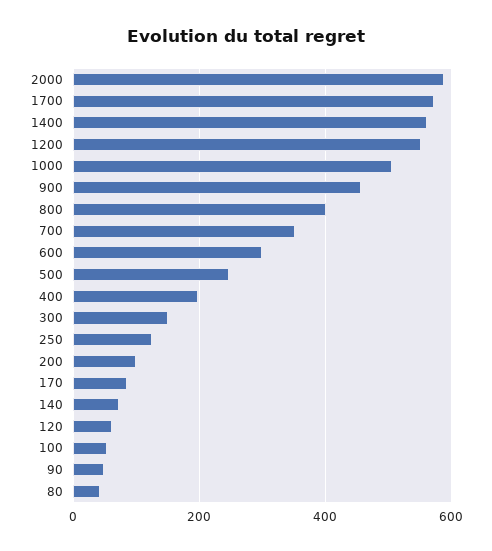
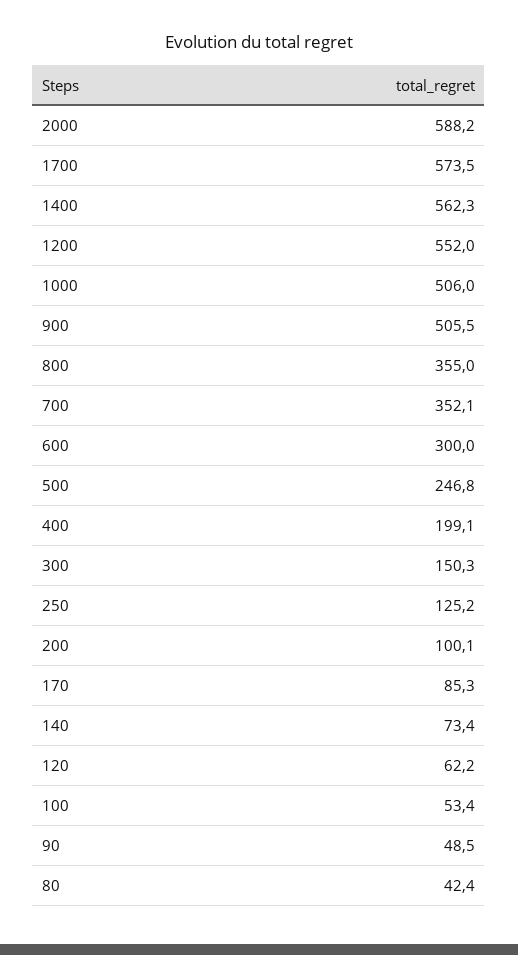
  {
    "2000": 588.2,
    "1700": 573.5,
    "1400": 562.3,
    "1200": 552,
    "1000": 506,
-   "900": 460,
+   "900": 505.5,
-   "800": 400,
+   "800": 355,
    "700": 352.1,
    "600": 300,
    "500": 246.8,
    "400": 199.1,
    "300": 150.3,
    "250": 125.2,
    "200": 100.1,
    "170": 85.3,
    "140": 73.4,
    "120": 62.2,
    "100": 53.4,
    "90": 48.5,
    "80": 42.4
  }

